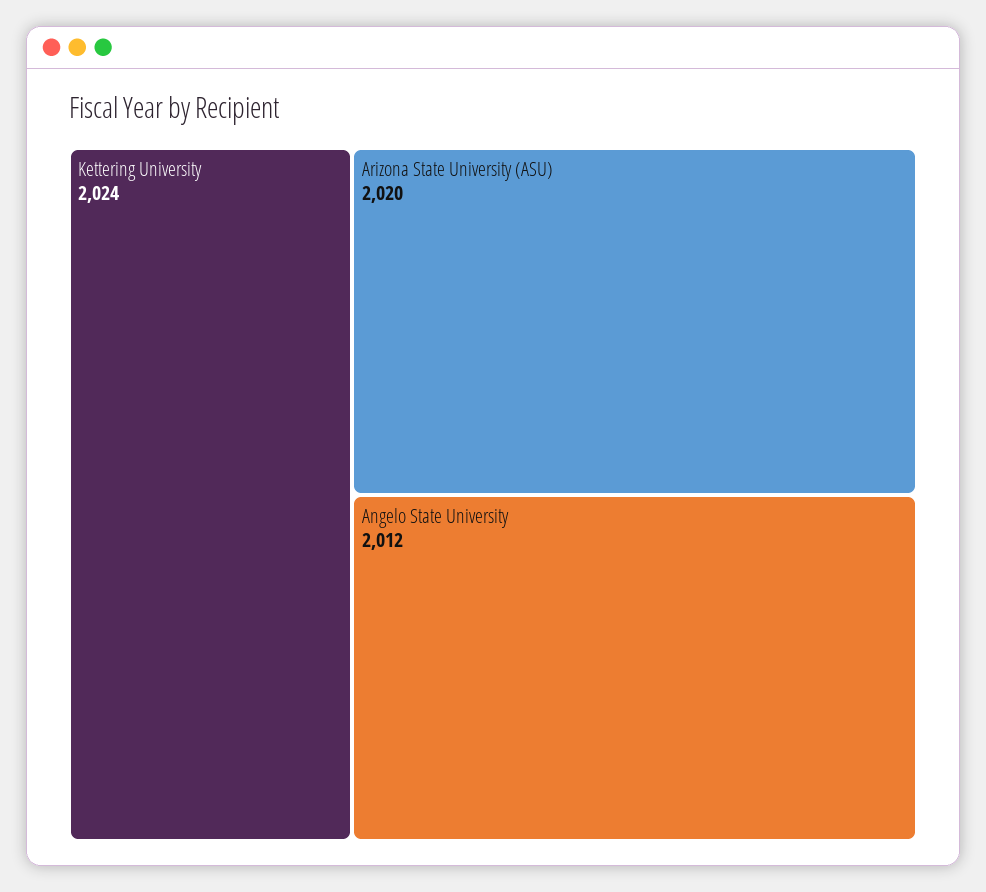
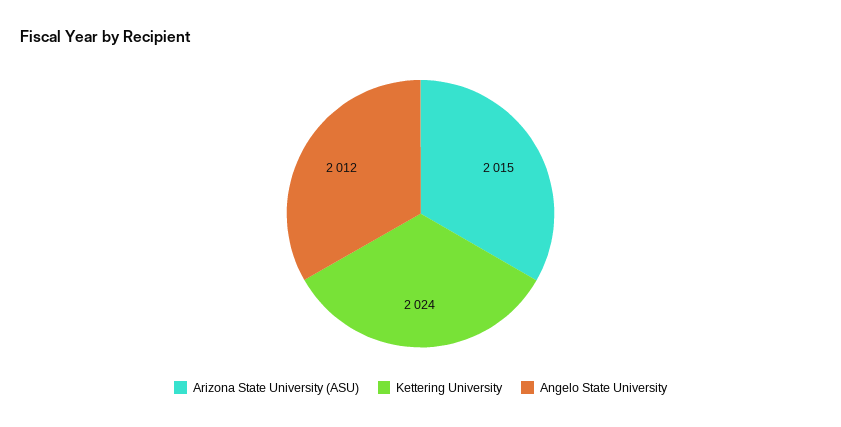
  {
    "Kettering University": 2024,
-   "Arizona State University (ASU)": 2020,
+   "Arizona State University (ASU)": 2015,
    "Angelo State University": 2012
  }

